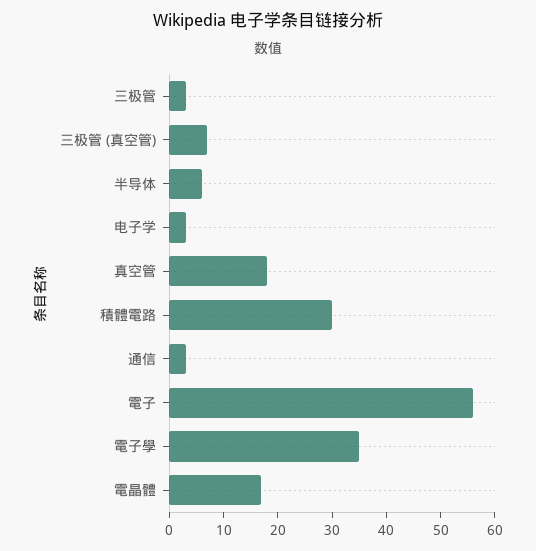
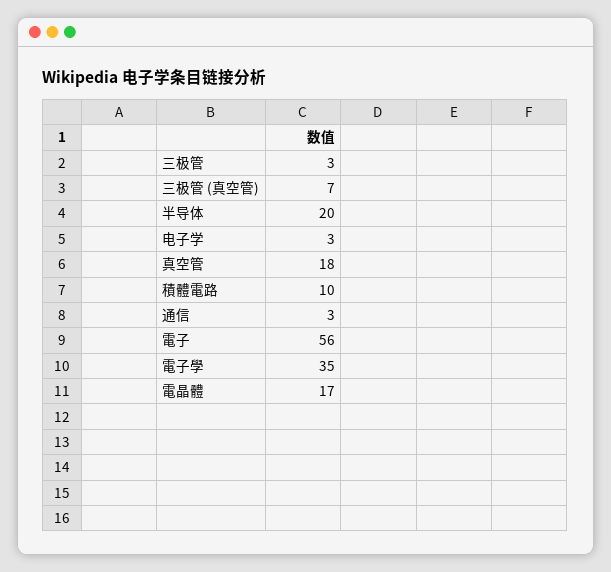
  {
    "三极管": 3,
    "三极管 (真空管)": 7,
-   "半导体": 5,
+   "半导体": 20,
    "电子学": 3,
    "真空管": 18,
-   "積體電路": 30,
+   "積體電路": 10,
    "通信": 3,
    "電子": 56,
    "電子學": 35,
    "電晶體": 17
  }

